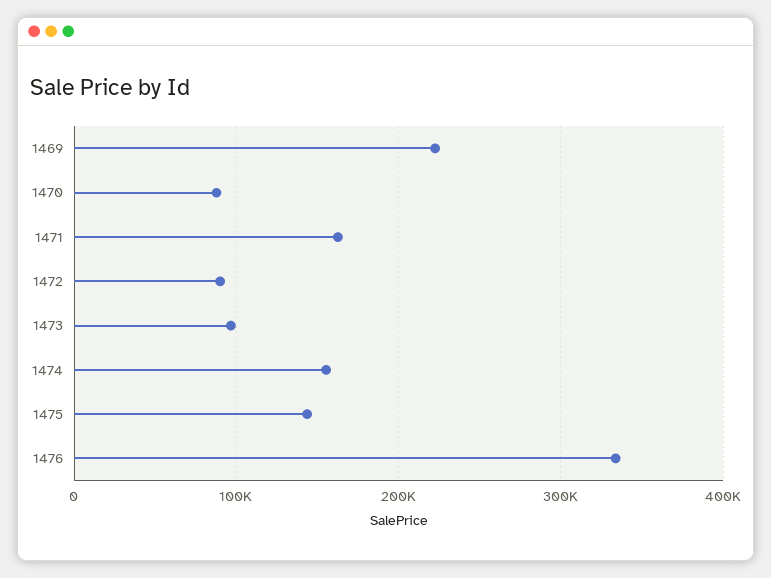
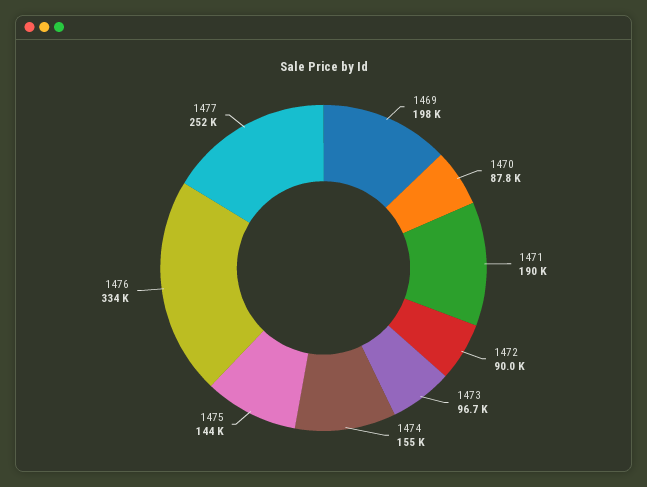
  {
-   "1469": 220000,
+   "1469": 198000,
    "1470": 87800,
-   "1471": 160000,
+   "1471": 190000,
    "1472": 90000,
    "1473": 96700,
    "1474": 155000,
    "1475": 144000,
-   "1476": 334000
+   "1476": 334000,
+   "1477": 252000
  }

